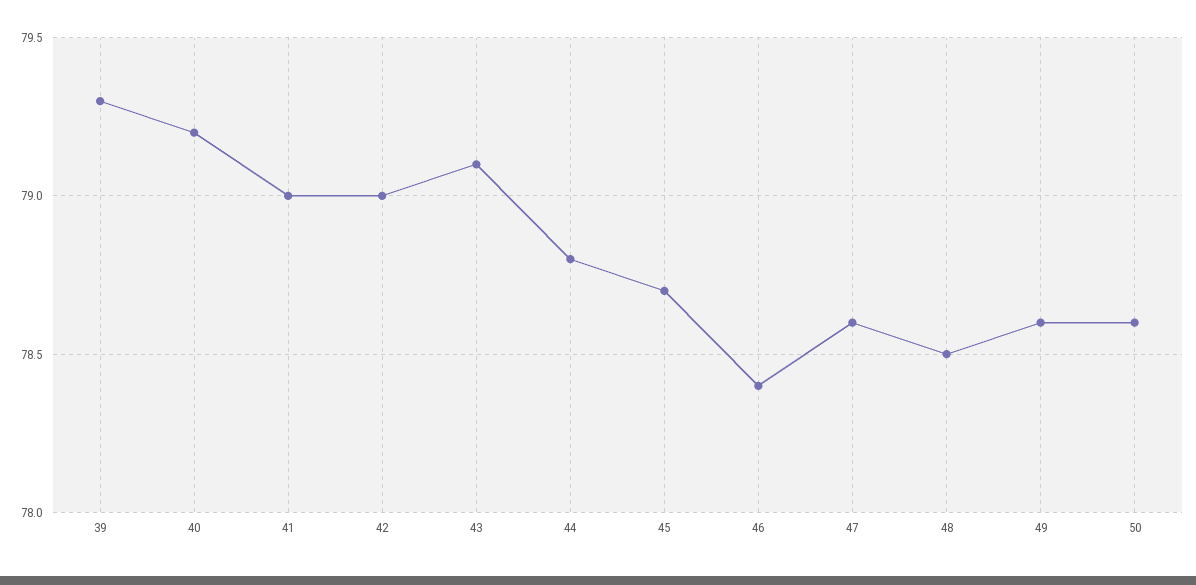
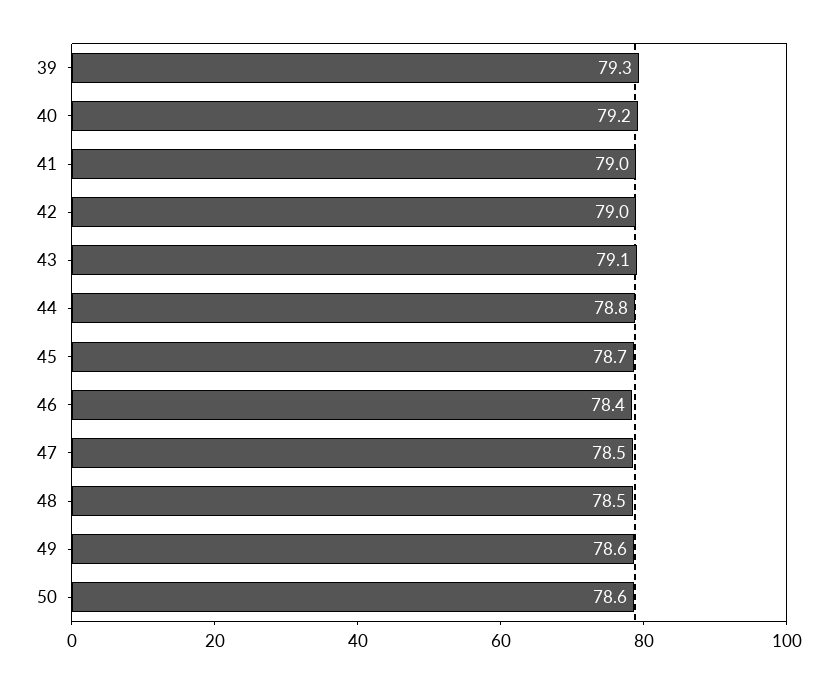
  {
    "39": 79.3,
    "40": 79.2,
    "41": 79,
    "42": 79,
    "43": 79.1,
    "44": 78.8,
    "45": 78.7,
    "46": 78.4,
-   "47": 78.6,
+   "47": 78.5,
    "48": 78.5,
    "49": 78.6,
    "50": 78.6
  }

